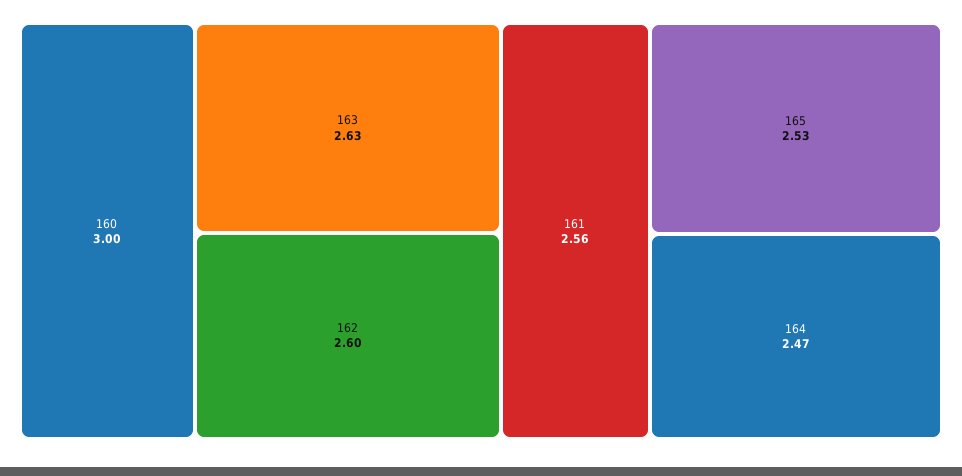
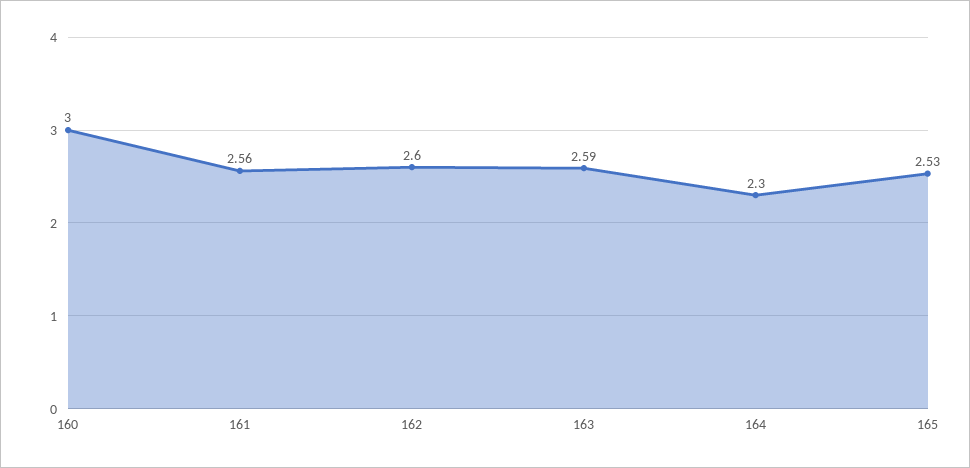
  {
    "160": 3,
-   "163": 2.63,
+   "163": 2.59,
    "162": 2.6,
    "161": 2.56,
    "165": 2.53,
-   "164": 2.47
+   "164": 2.3
  }

